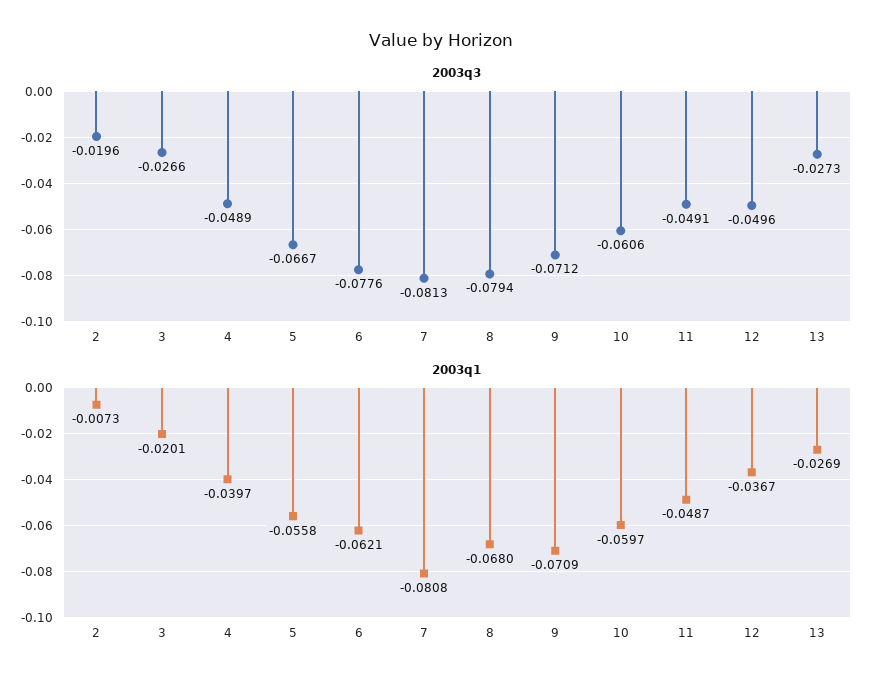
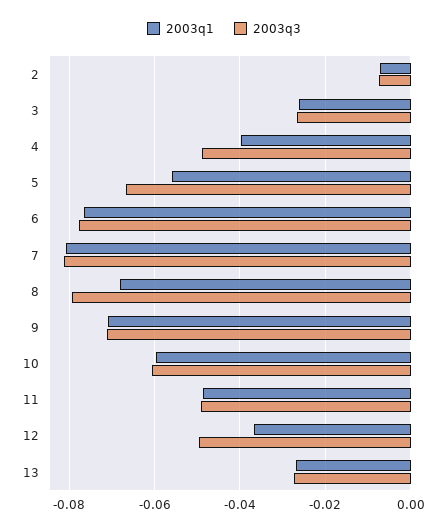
  {
    "2003q3": {
-     "2": -0.0196,
+     "2": -0.008,
      "3": -0.0266,
      "4": -0.0489,
      "5": -0.0667,
      "6": -0.0776,
      "7": -0.0813,
      "8": -0.0794,
      "9": -0.0712,
      "10": -0.0606,
      "11": -0.0491,
      "12": -0.0496,
      "13": -0.0273
    },
    "2003q1": {
      "2": -0.0073,
-     "3": -0.0201,
+     "3": -0.026,
      "4": -0.0397,
      "5": -0.0558,
-     "6": -0.0621,
+     "6": -0.076,
      "7": -0.0808,
      "8": -0.068,
      "9": -0.0709,
      "10": -0.0597,
      "11": -0.0487,
      "12": -0.0367,
      "13": -0.0269
    }
  }

